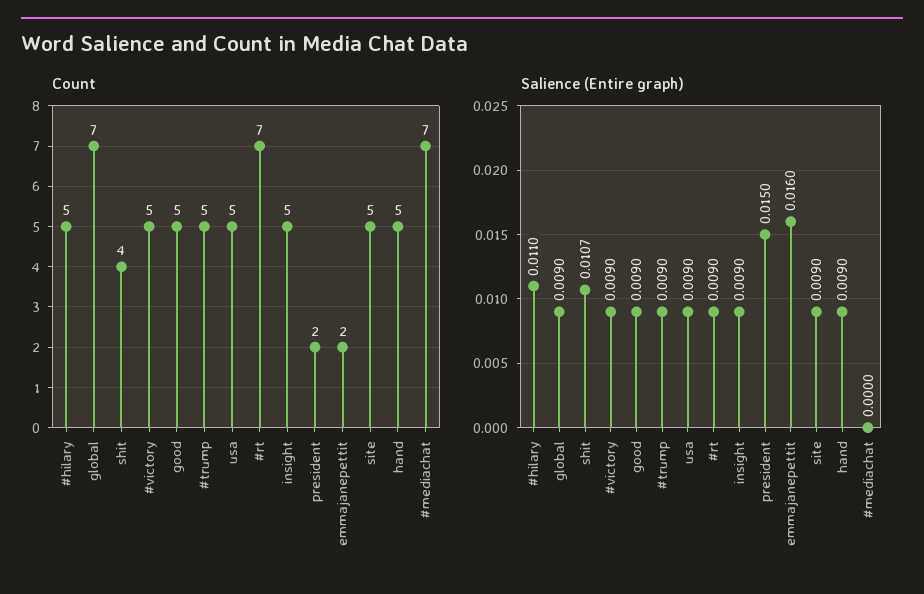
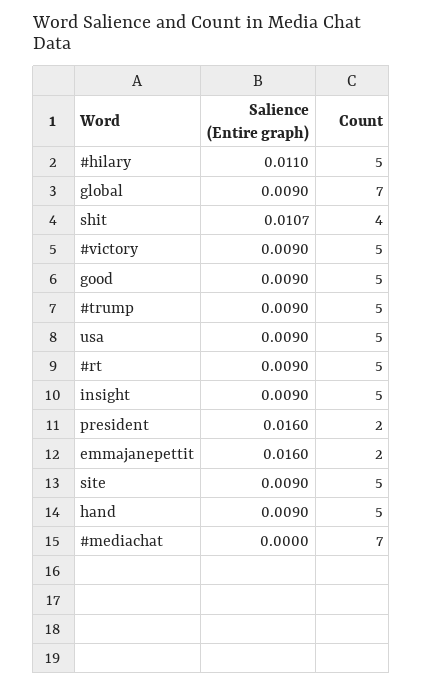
  {
    "Count": {
      "#hilary": 5,
      "global": 7,
      "shit": 4,
      "#victory": 5,
      "good": 5,
      "#trump": 5,
      "usa": 5,
-     "#rt": 7,
+     "#rt": 5,
      "insight": 5,
      "president": 2,
      "emmajanepettit": 2,
      "site": 5,
      "hand": 5,
      "#mediachat": 7
    },
    "Salience (Entire graph)": {
      "#hilary": 0.011,
      "global": 0.009,
      "shit": 0.0107,
      "#victory": 0.009,
      "good": 0.009,
      "#trump": 0.009,
      "usa": 0.009,
      "#rt": 0.009,
      "insight": 0.009,
-     "president": 0.015,
+     "president": 0.016,
      "emmajanepettit": 0.016,
      "site": 0.009,
      "hand": 0.009,
      "#mediachat": 0
    }
  }

